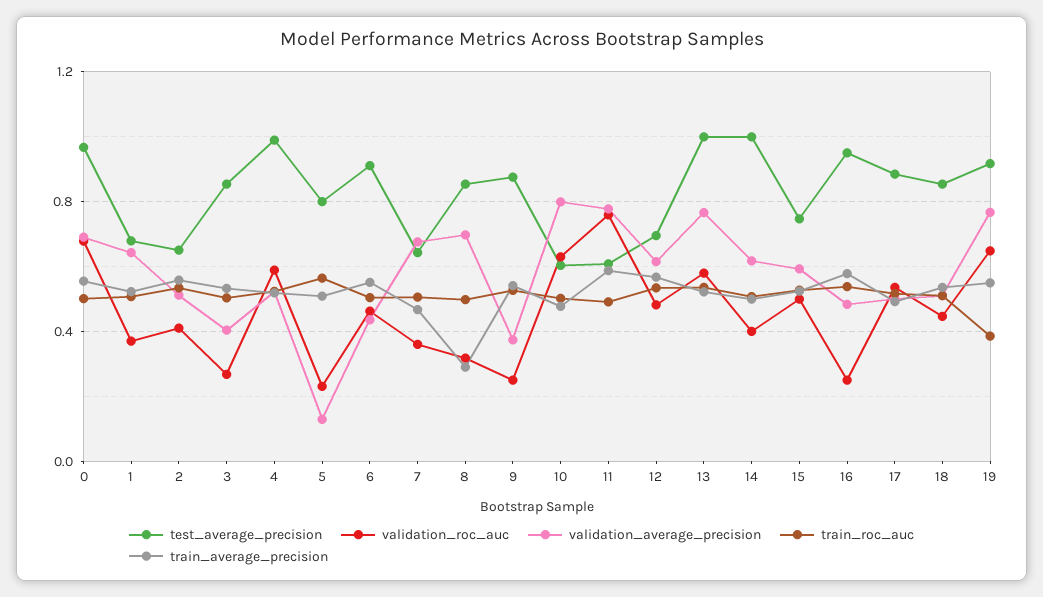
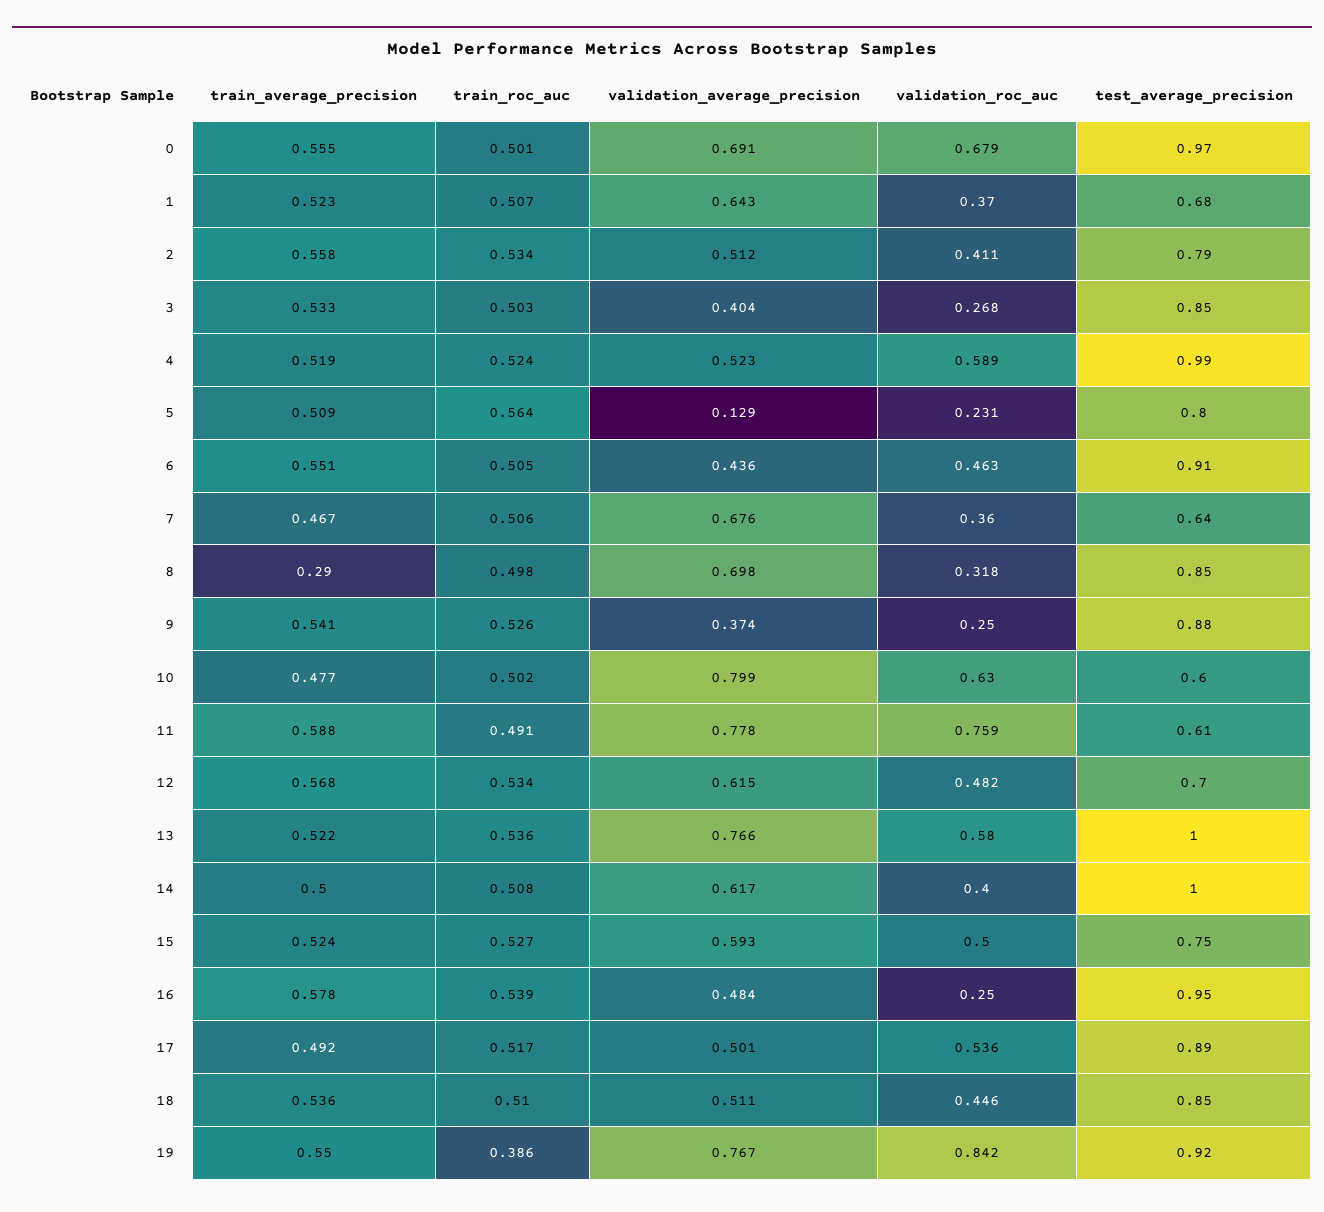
  {
    "test_average_precision": {
      "0": 0.97,
      "1": 0.68,
-     "2": 0.65,
+     "2": 0.79,
      "3": 0.85,
      "4": 0.99,
      "5": 0.8,
      "6": 0.91,
      "7": 0.64,
      "8": 0.85,
      "9": 0.88,
      "10": 0.6,
      "11": 0.61,
      "12": 0.7,
      "13": 1,
      "14": 1,
      "15": 0.75,
      "16": 0.95,
      "17": 0.89,
      "18": 0.85,
      "19": 0.92
    },
    "validation_roc_auc": {
      "0": 0.679,
      "1": 0.37,
      "2": 0.411,
      "3": 0.268,
      "4": 0.589,
      "5": 0.231,
      "6": 0.463,
      "7": 0.36,
      "8": 0.318,
      "9": 0.25,
      "10": 0.63,
      "11": 0.759,
      "12": 0.482,
      "13": 0.58,
      "14": 0.4,
      "15": 0.5,
      "16": 0.25,
      "17": 0.536,
      "18": 0.446,
-     "19": 0.65
+     "19": 0.842
    },
    "validation_average_precision": {
      "0": 0.691,
      "1": 0.643,
      "2": 0.512,
      "3": 0.404,
      "4": 0.523,
      "5": 0.129,
      "6": 0.436,
      "7": 0.676,
      "8": 0.698,
      "9": 0.374,
      "10": 0.799,
      "11": 0.778,
      "12": 0.615,
      "13": 0.766,
      "14": 0.617,
      "15": 0.593,
      "16": 0.484,
      "17": 0.501,
      "18": 0.511,
      "19": 0.767
    },
    "train_roc_auc": {
      "0": 0.501,
      "1": 0.507,
      "2": 0.534,
      "3": 0.503,
      "4": 0.524,
      "5": 0.564,
      "6": 0.505,
      "7": 0.506,
      "8": 0.498,
      "9": 0.526,
      "10": 0.502,
      "11": 0.491,
      "12": 0.534,
      "13": 0.536,
      "14": 0.508,
      "15": 0.527,
      "16": 0.539,
      "17": 0.517,
      "18": 0.51,
      "19": 0.386
    },
    "train_average_precision": {
      "0": 0.555,
      "1": 0.523,
      "2": 0.558,
      "3": 0.533,
      "4": 0.519,
      "5": 0.509,
      "6": 0.551,
      "7": 0.467,
      "8": 0.29,
      "9": 0.541,
      "10": 0.477,
      "11": 0.588,
      "12": 0.568,
      "13": 0.522,
      "14": 0.5,
      "15": 0.524,
      "16": 0.578,
      "17": 0.492,
      "18": 0.536,
      "19": 0.55
    }
  }

